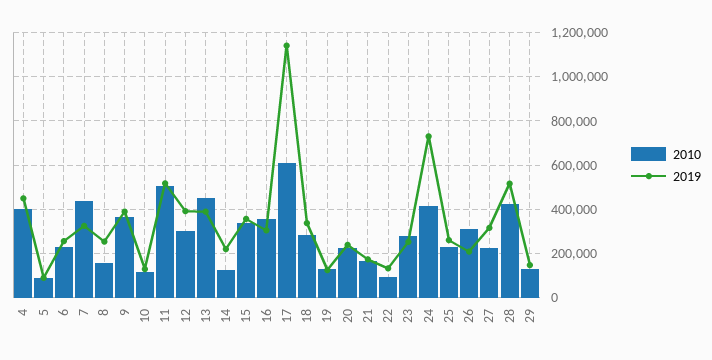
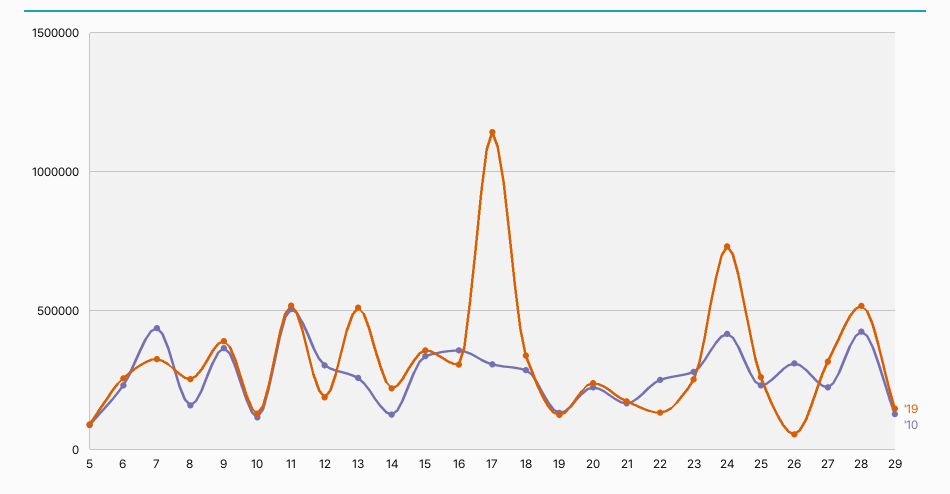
  {
    "2010": {
-     "4": 400000,
      "5": 100000,
      "6": 250000,
      "7": 450000,
      "8": 150000,
      "9": 350000,
      "10": 100000,
      "11": 500000,
      "12": 300000,
-     "13": 450000,
+     "13": 250000,
      "14": 150000,
      "15": 350000,
      "16": 350000,
-     "17": 600000,
+     "17": 300000,
      "18": 300000,
      "19": 150000,
      "20": 200000,
      "21": 150000,
-     "22": 100000,
+     "22": 250000,
      "23": 300000,
      "24": 400000,
      "25": 250000,
      "26": 300000,
      "27": 200000,
      "28": 400000,
      "29": 150000
    },
    "2019": {
-     "4": 450000,
      "5": 100000,
      "6": 250000,
      "7": 300000,
      "8": 250000,
      "9": 400000,
      "10": 150000,
      "11": 500000,
-     "12": 400000,
+     "12": 200000,
-     "13": 400000,
+     "13": 500000,
      "14": 200000,
      "15": 350000,
      "16": 300000,
      "17": 1150000,
      "18": 350000,
      "19": 100000,
      "20": 250000,
      "21": 150000,
      "22": 150000,
      "23": 250000,
      "24": 750000,
      "25": 250000,
-     "26": 200000,
+     "26": 50000,
      "27": 300000,
      "28": 500000,
      "29": 150000
    }
  }

